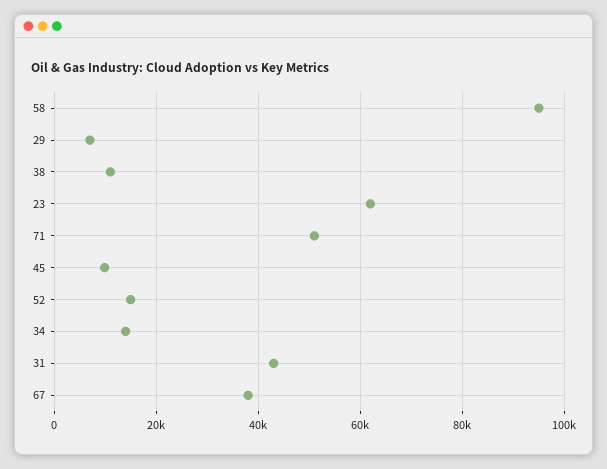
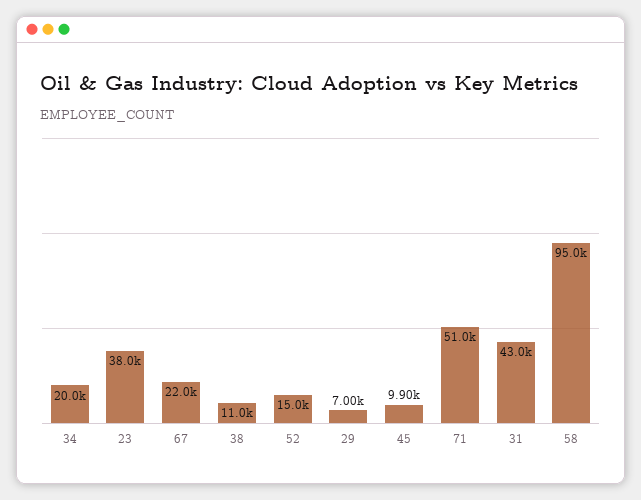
  {
    "58": 95000,
    "29": 7000,
    "38": 11000,
-   "23": 62000,
+   "23": 38000,
    "71": 51000,
    "45": 9900,
    "52": 15000,
-   "34": 14000,
+   "34": 20000,
    "31": 43000,
-   "67": 38000
+   "67": 22000
  }

